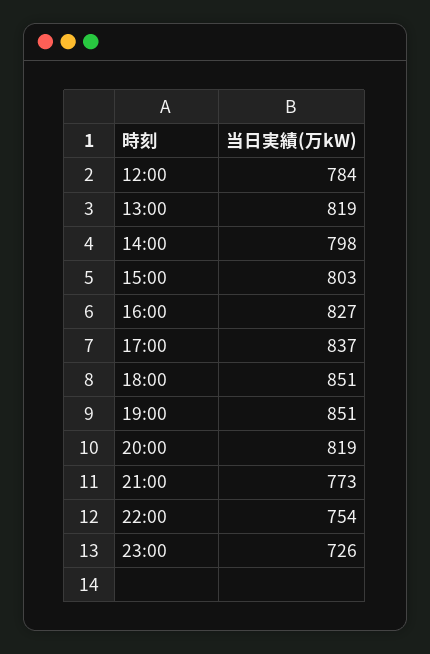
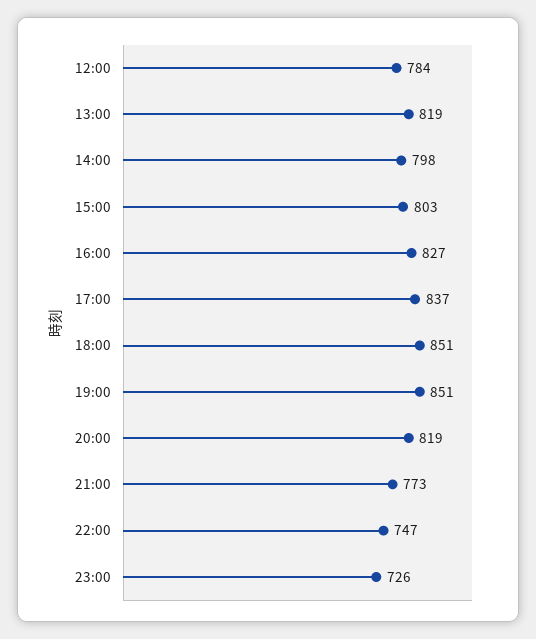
  {
    "12:00": 784,
    "13:00": 819,
    "14:00": 798,
    "15:00": 803,
    "16:00": 827,
    "17:00": 837,
    "18:00": 851,
    "19:00": 851,
    "20:00": 819,
    "21:00": 773,
-   "22:00": 754,
+   "22:00": 747,
    "23:00": 726
  }

